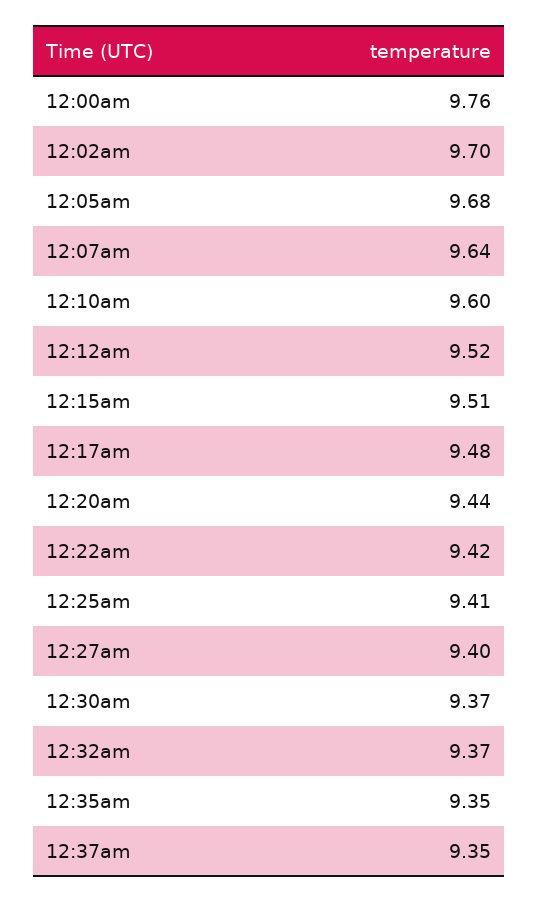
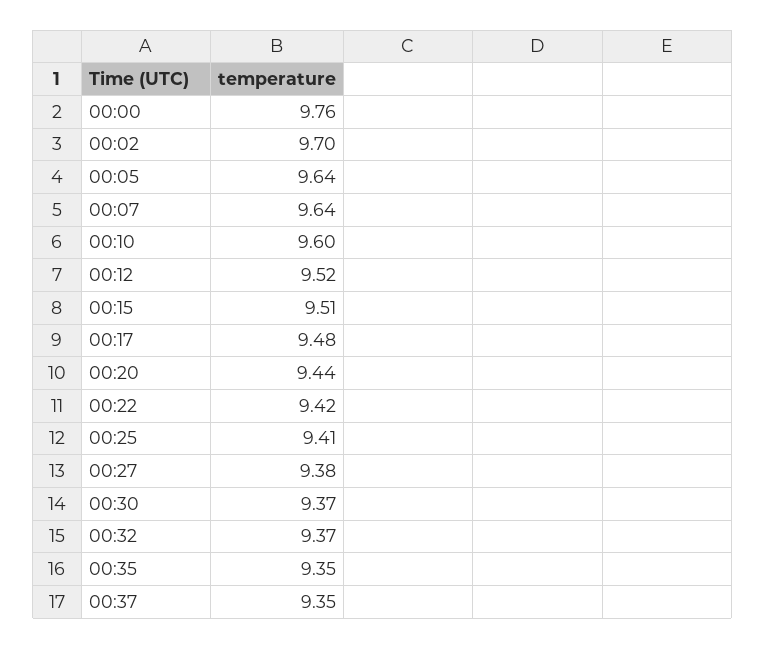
  {
    "12:00am": 9.76,
    "12:02am": 9.7,
-   "12:05am": 9.68,
+   "12:05am": 9.64,
    "12:07am": 9.64,
    "12:10am": 9.6,
    "12:12am": 9.52,
    "12:15am": 9.51,
    "12:17am": 9.48,
    "12:20am": 9.44,
    "12:22am": 9.42,
    "12:25am": 9.41,
-   "12:27am": 9.4,
+   "12:27am": 9.38,
    "12:30am": 9.37,
    "12:32am": 9.37,
    "12:35am": 9.35,
    "12:37am": 9.35
  }

